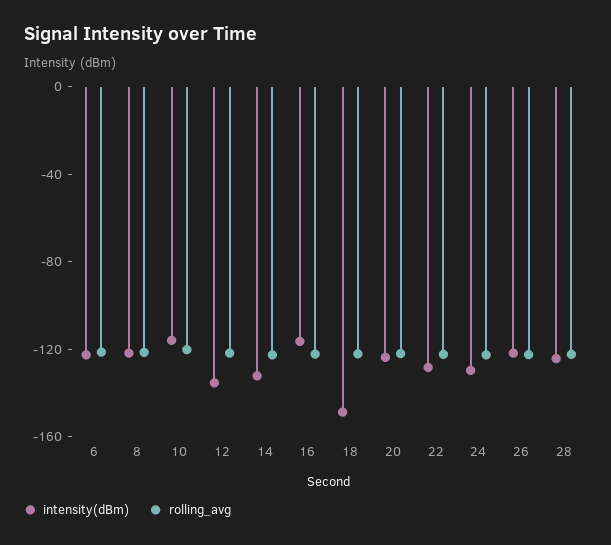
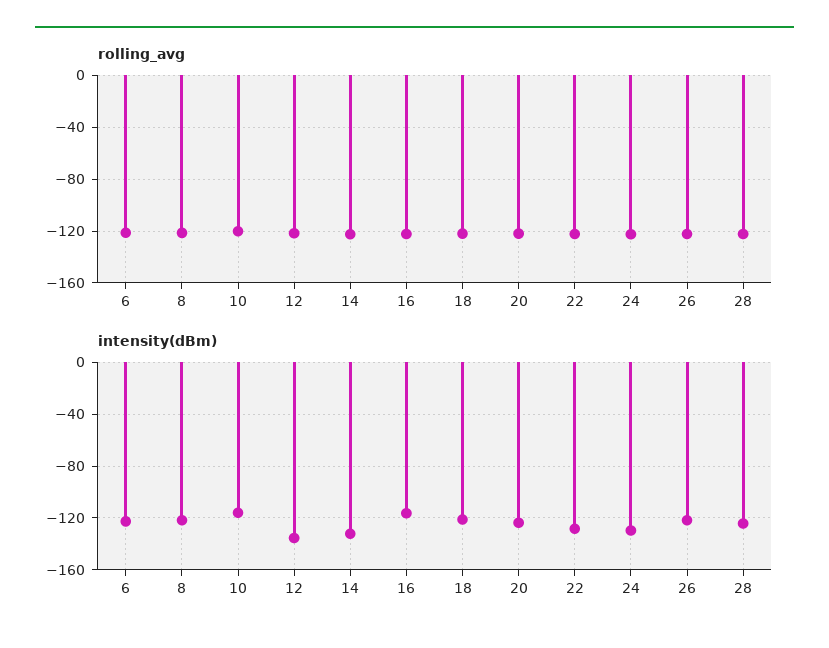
  {
    "intensity(dBm)": {
      "6": -125,
      "8": -120,
      "10": -115,
      "12": -135,
      "14": -130,
      "16": -115,
-     "18": -150,
+     "18": -120,
      "20": -125,
      "22": -130,
      "24": -130,
      "26": -120,
      "28": -125
    },
    "rolling_avg": {
      "6": -120,
      "8": -120,
      "10": -120,
      "12": -120,
      "14": -125,
      "16": -120,
      "18": -120,
      "20": -120,
      "22": -120,
      "24": -120,
      "26": -120,
      "28": -120
    }
  }

